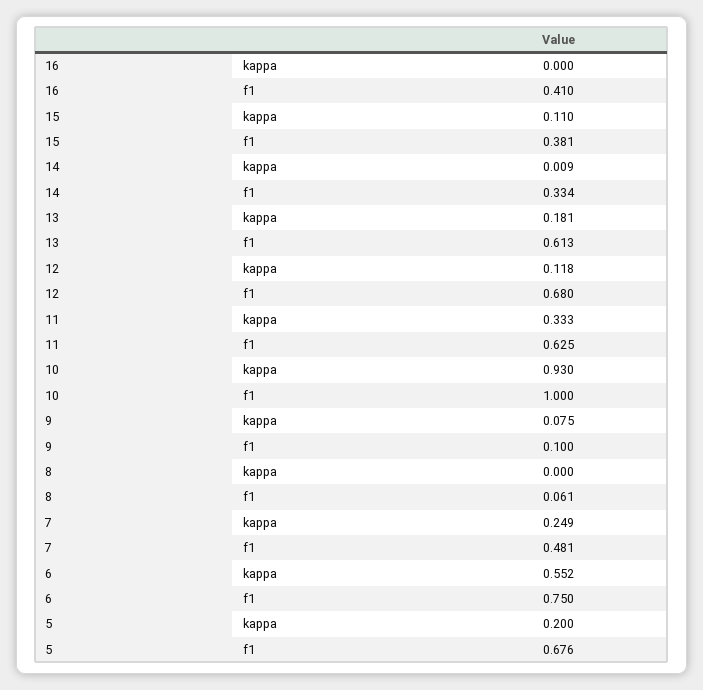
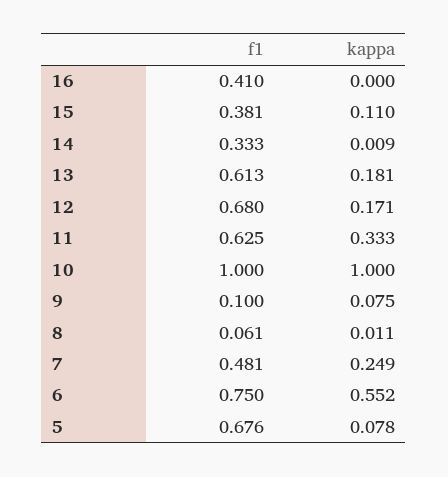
  {
    "16": {
      "kappa": 0,
      "f1": 0.41
    },
    "15": {
      "kappa": 0.11,
      "f1": 0.381
    },
    "14": {
      "kappa": 0.009,
-     "f1": 0.334
+     "f1": 0.333
    },
    "13": {
      "kappa": 0.181,
      "f1": 0.613
    },
    "12": {
-     "kappa": 0.118,
+     "kappa": 0.171,
      "f1": 0.68
    },
    "11": {
      "kappa": 0.333,
      "f1": 0.625
    },
    "10": {
-     "kappa": 0.93,
+     "kappa": 1,
      "f1": 1
    },
    "9": {
      "kappa": 0.075,
      "f1": 0.1
    },
    "8": {
-     "kappa": 0,
+     "kappa": 0.011,
      "f1": 0.061
    },
    "7": {
      "kappa": 0.249,
      "f1": 0.481
    },
    "6": {
      "kappa": 0.552,
      "f1": 0.75
    },
    "5": {
-     "kappa": 0.2,
+     "kappa": 0.078,
      "f1": 0.676
    }
  }

